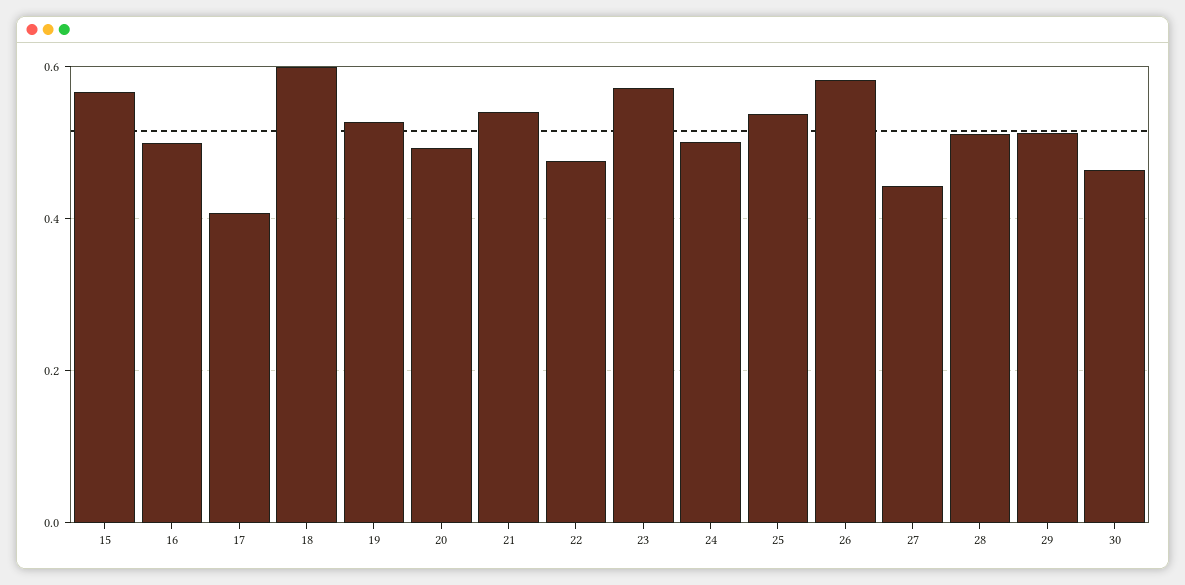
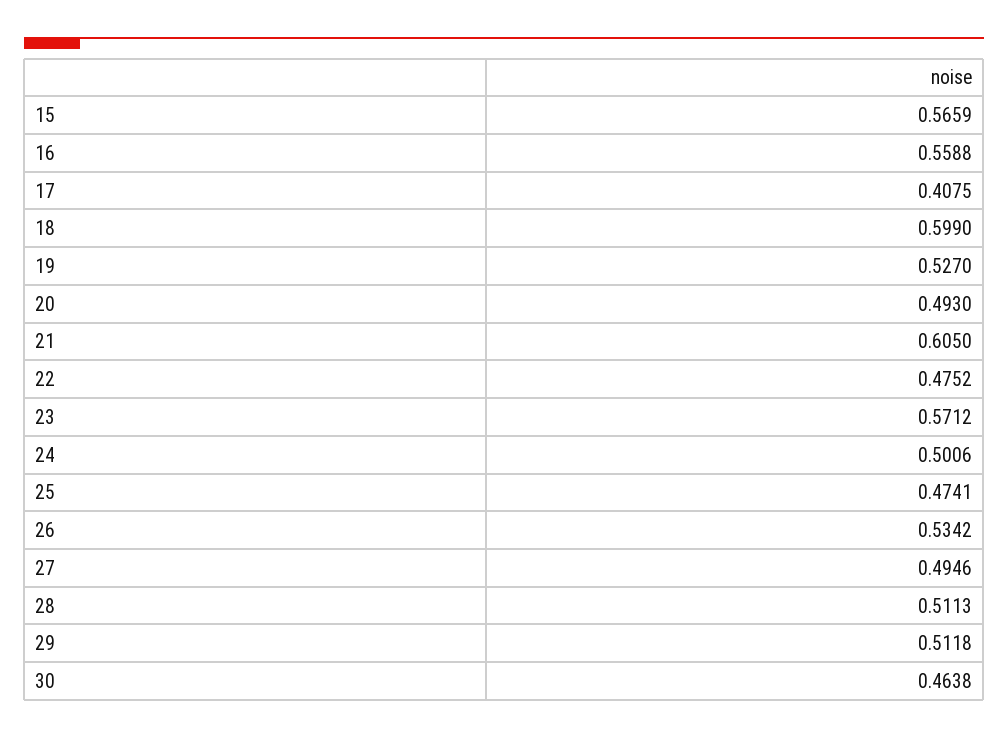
  {
    "15": 0.5659,
-   "16": 0.5,
+   "16": 0.5588,
    "17": 0.4075,
    "18": 0.599,
    "19": 0.527,
    "20": 0.493,
-   "21": 0.54,
+   "21": 0.605,
    "22": 0.4752,
    "23": 0.5712,
    "24": 0.5006,
-   "25": 0.54,
+   "25": 0.4741,
-   "26": 0.58,
+   "26": 0.5342,
-   "27": 0.44,
+   "27": 0.4946,
    "28": 0.5113,
    "29": 0.5118,
    "30": 0.4638
  }

